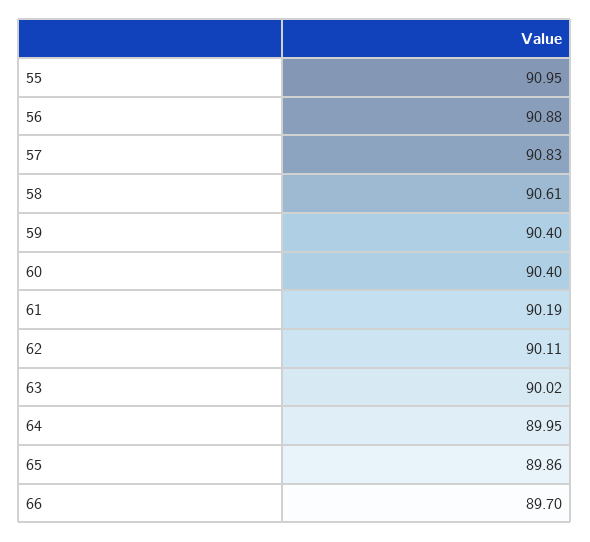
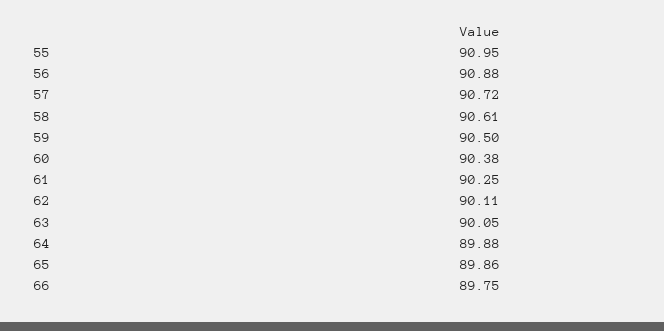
  {
    "55": 90.95,
    "56": 90.88,
-   "57": 90.83,
+   "57": 90.72,
    "58": 90.61,
-   "59": 90.4,
+   "59": 90.5,
-   "60": 90.4,
+   "60": 90.38,
-   "61": 90.19,
+   "61": 90.25,
    "62": 90.11,
-   "63": 90.02,
+   "63": 90.05,
-   "64": 89.95,
+   "64": 89.88,
    "65": 89.86,
-   "66": 89.7
+   "66": 89.75
  }

